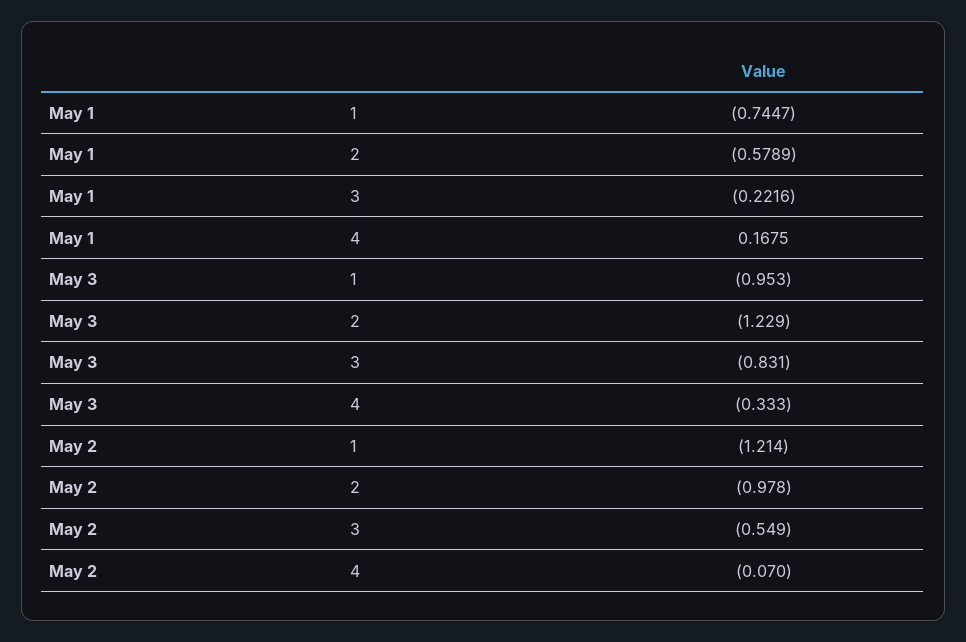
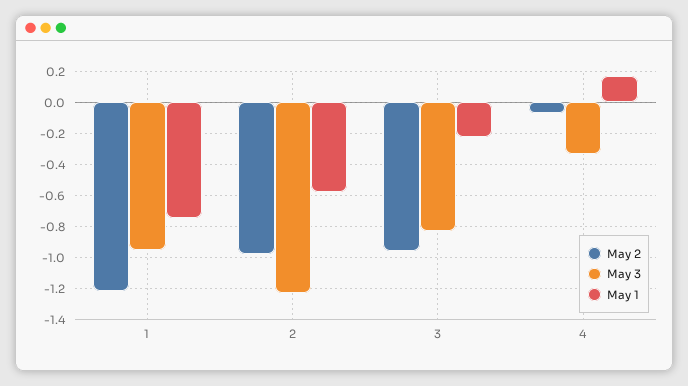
  {
    "May 1": {
      "1": -0.7447,
      "2": -0.5789,
      "3": -0.2216,
      "4": 0.1675
    },
    "May 3": {
      "1": -0.953,
      "2": -1.229,
      "3": -0.831,
      "4": -0.333
    },
    "May 2": {
      "1": -1.214,
      "2": -0.978,
-     "3": -0.549,
+     "3": -0.95,
      "4": -0.07
    }
  }

